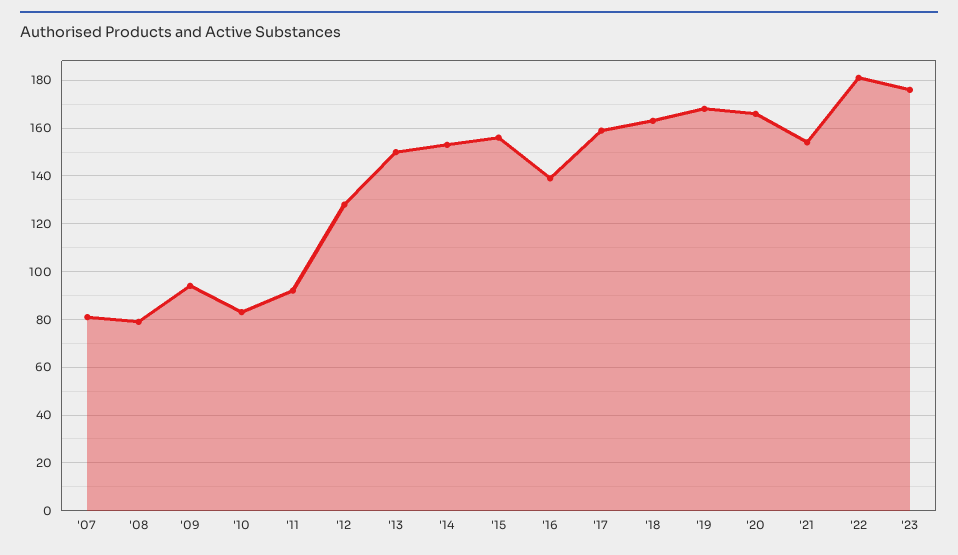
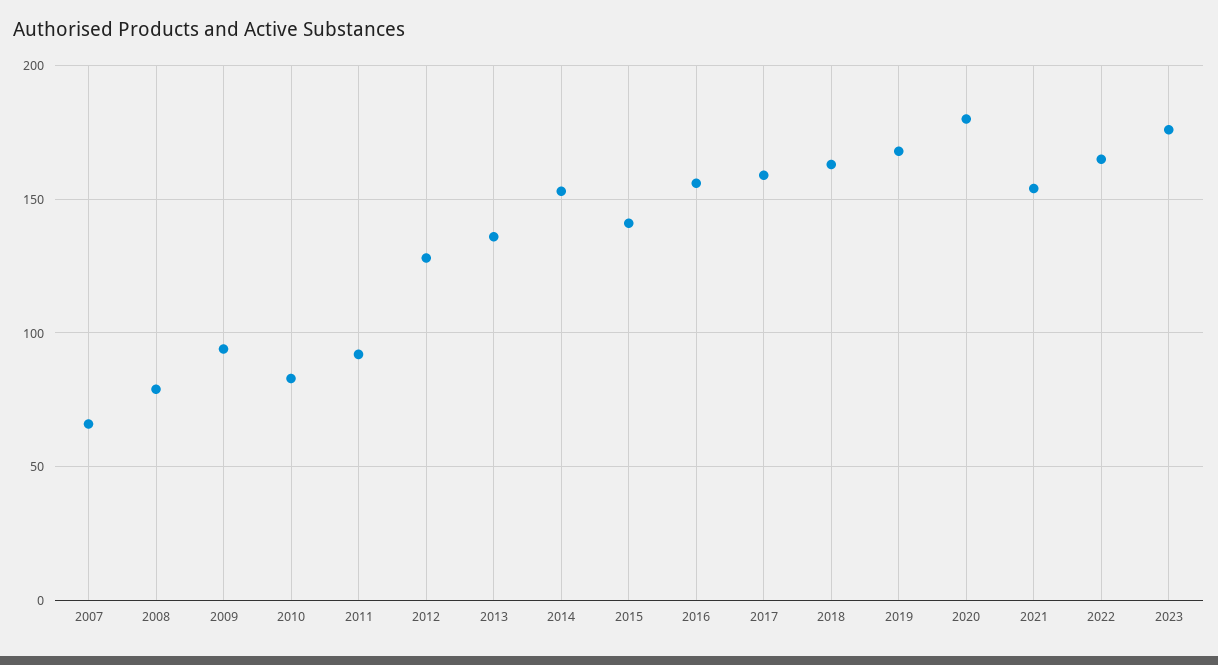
  {
-   "'07": 80,
+   "'07": 65,
    "'08": 80,
    "'09": 95,
    "'10": 85,
    "'11": 90,
    "'12": 130,
-   "'13": 150,
+   "'13": 135,
    "'14": 155,
-   "'15": 155,
+   "'15": 140,
-   "'16": 140,
+   "'16": 155,
    "'17": 160,
    "'18": 165,
    "'19": 170,
-   "'20": 165,
+   "'20": 180,
    "'21": 155,
-   "'22": 180,
+   "'22": 165,
    "'23": 175
  }

